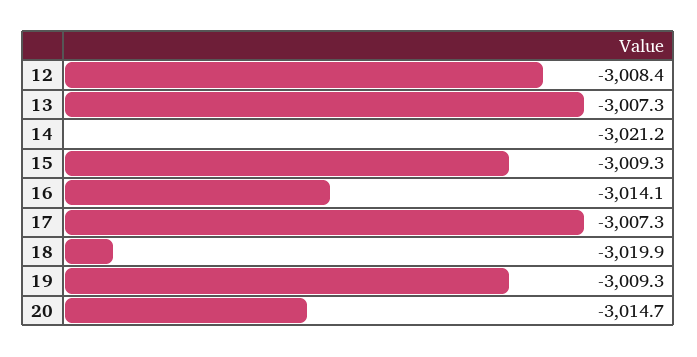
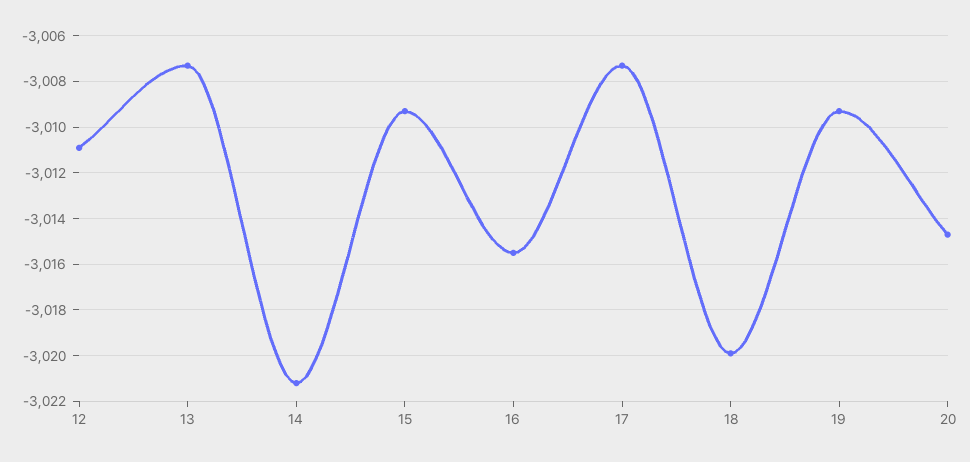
  {
-   "12": -3008.4,
+   "12": -3011,
    "13": -3007.3,
    "14": -3021.2,
    "15": -3009.3,
-   "16": -3014.1,
+   "16": -3015.5,
    "17": -3007.3,
    "18": -3019.9,
    "19": -3009.3,
    "20": -3014.7
  }

